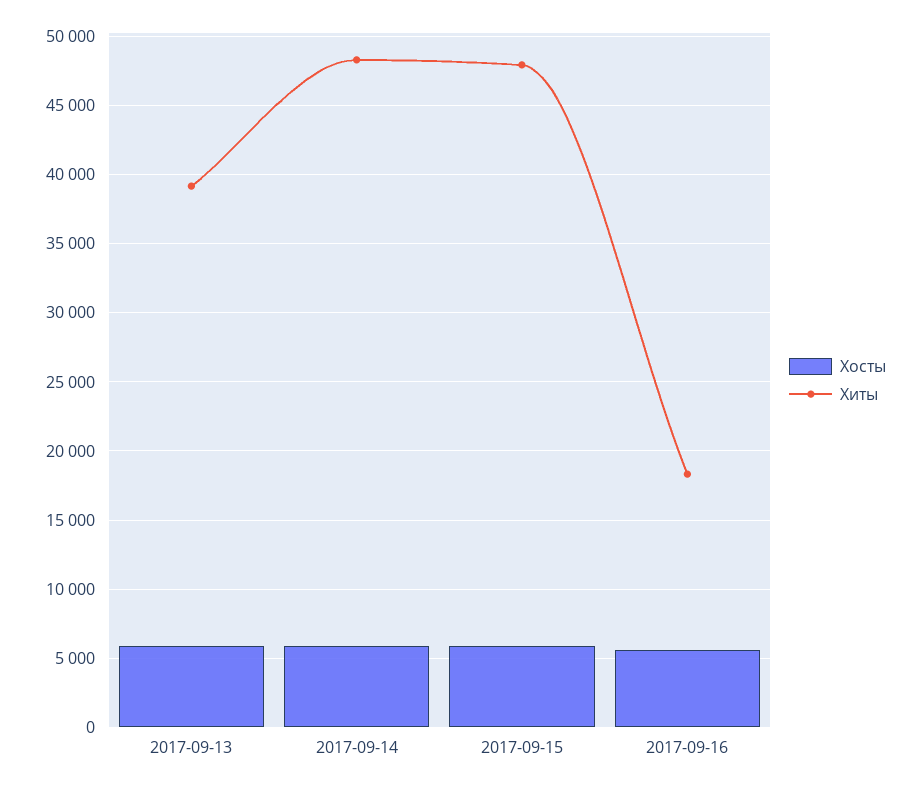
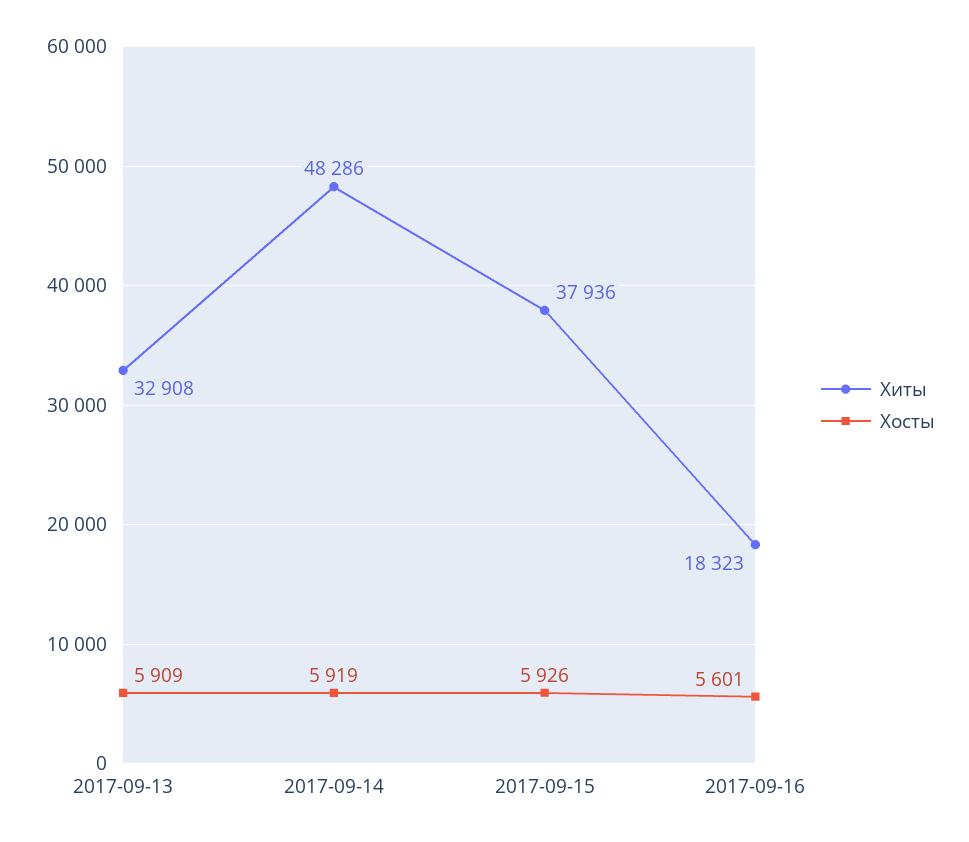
  {
    "Хосты": {
      "2017-09-13": 5909,
      "2017-09-14": 5919,
      "2017-09-15": 5926,
      "2017-09-16": 5601
    },
    "Хиты": {
-     "2017-09-13": 39000,
+     "2017-09-13": 32908,
      "2017-09-14": 48286,
-     "2017-09-15": 48000,
+     "2017-09-15": 37936,
      "2017-09-16": 18323
    }
  }

